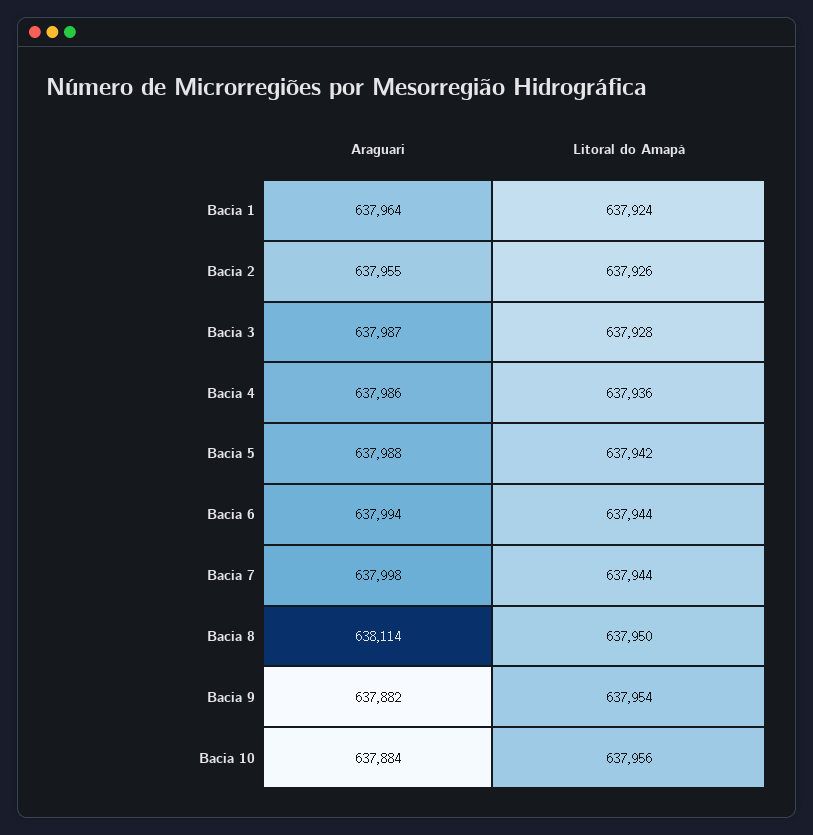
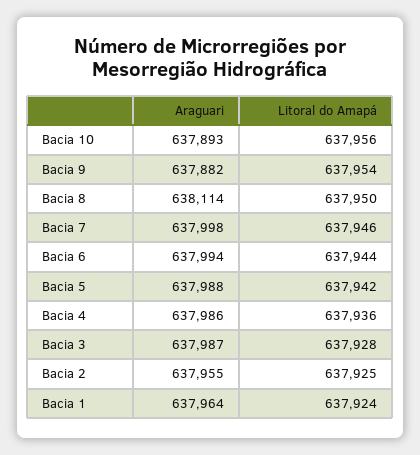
  {
    "Araguari": {
      "Bacia 1": 637964,
      "Bacia 2": 637955,
      "Bacia 3": 637987,
      "Bacia 4": 637986,
      "Bacia 5": 637988,
      "Bacia 6": 637994,
      "Bacia 7": 637998,
      "Bacia 8": 638114,
      "Bacia 9": 637882,
-     "Bacia 10": 637884
+     "Bacia 10": 637893
    },
    "Litoral do Amapá": {
      "Bacia 1": 637924,
-     "Bacia 2": 637926,
+     "Bacia 2": 637925,
      "Bacia 3": 637928,
      "Bacia 4": 637936,
      "Bacia 5": 637942,
      "Bacia 6": 637944,
-     "Bacia 7": 637944,
+     "Bacia 7": 637946,
      "Bacia 8": 637950,
      "Bacia 9": 637954,
      "Bacia 10": 637956
    }
  }

